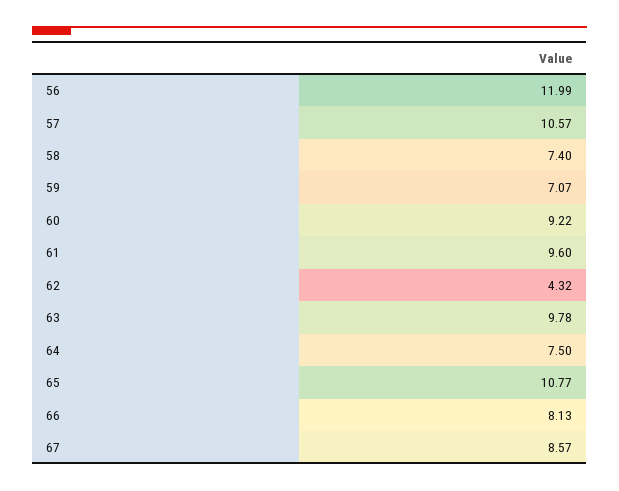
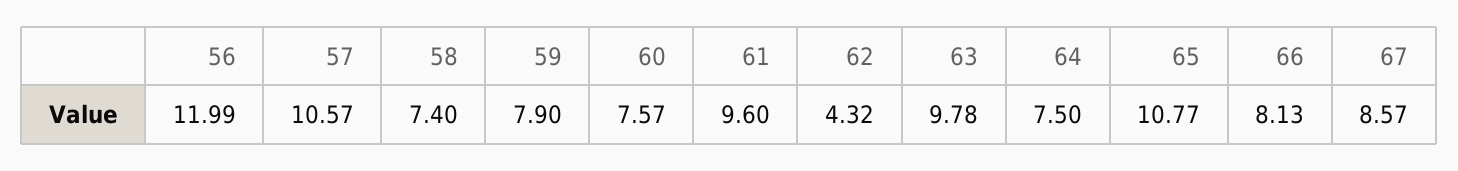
  {
    "56": 11.99,
    "57": 10.57,
    "58": 7.4,
-   "59": 7.07,
+   "59": 7.9,
-   "60": 9.22,
+   "60": 7.57,
    "61": 9.6,
    "62": 4.32,
    "63": 9.78,
    "64": 7.5,
    "65": 10.77,
    "66": 8.13,
    "67": 8.57
  }

